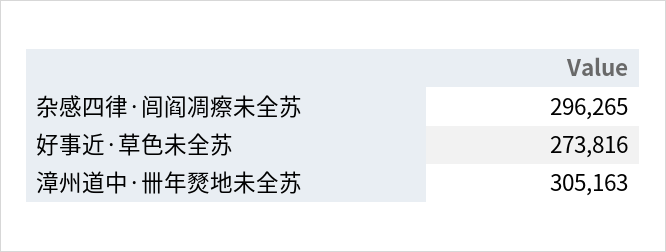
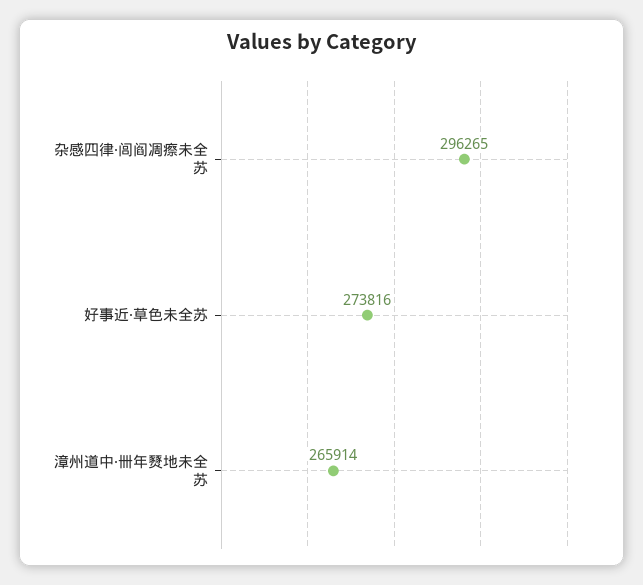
  {
    "杂感四律·闾阎凋瘵未全苏": 296265,
    "好事近·草色未全苏": 273816,
-   "漳州道中·卌年燹地未全苏": 305163
+   "漳州道中·卌年燹地未全苏": 265914
  }

